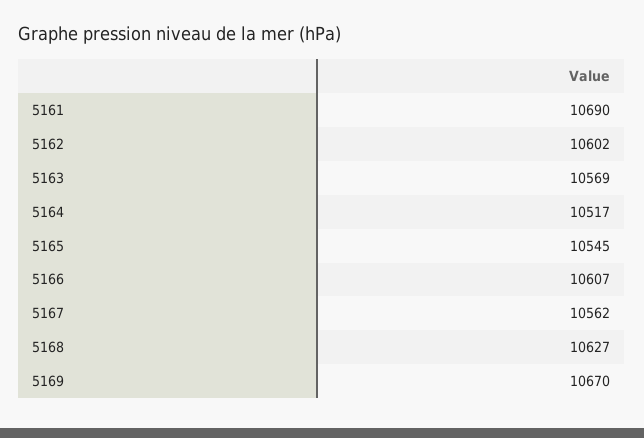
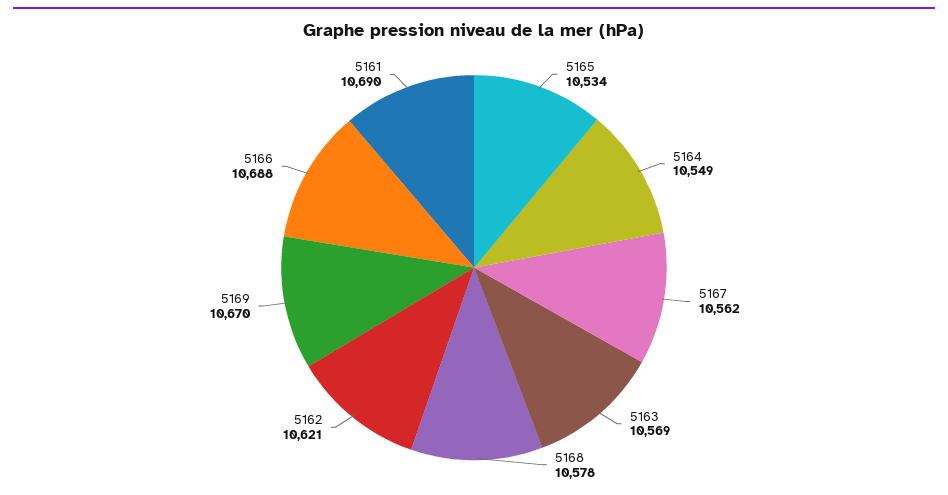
  {
    "5161": 10690,
-   "5162": 10602,
+   "5162": 10621,
    "5163": 10569,
-   "5164": 10517,
+   "5164": 10549,
-   "5165": 10545,
+   "5165": 10534,
-   "5166": 10607,
+   "5166": 10688,
    "5167": 10562,
-   "5168": 10627,
+   "5168": 10578,
    "5169": 10670
  }

